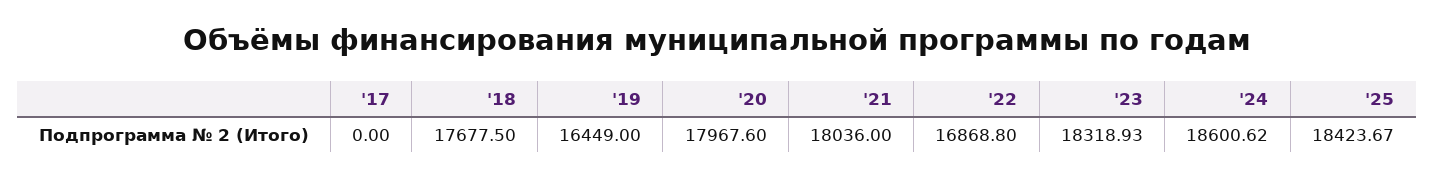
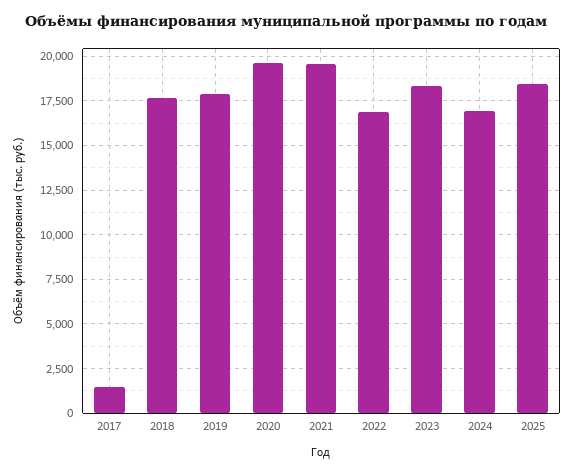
  {
-   "'17": 0,
+   "'17": 1500,
    "'18": 17677.5,
-   "'19": 16449,
+   "'19": 18000,
-   "'20": 17967.6,
+   "'20": 19500,
-   "'21": 18036,
+   "'21": 19500,
    "'22": 16868.8,
    "'23": 18318.93,
-   "'24": 18600.62,
+   "'24": 17000,
    "'25": 18423.67
  }

